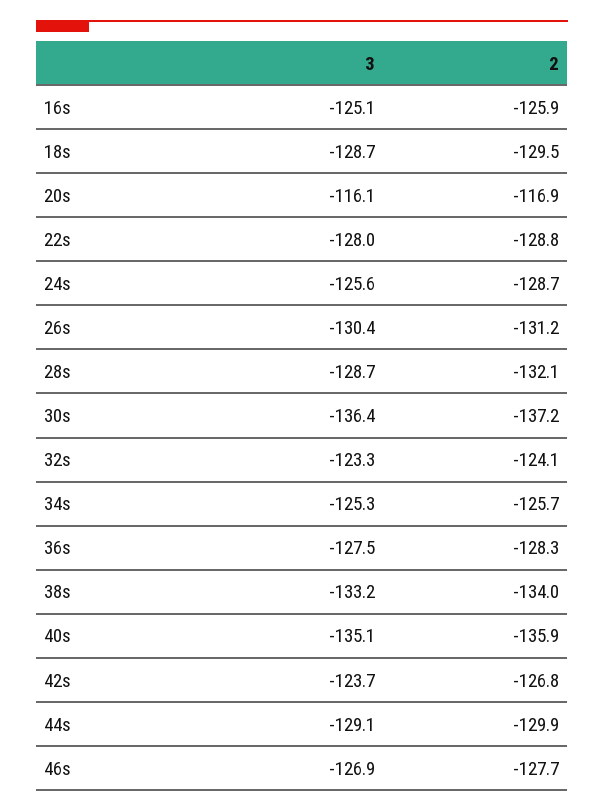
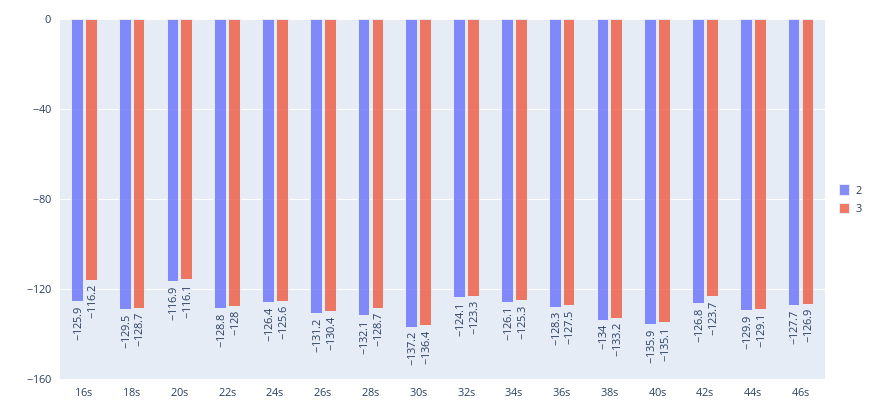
  {
    "3": {
-     "16s": -125.1,
+     "16s": -116.2,
      "18s": -128.7,
      "20s": -116.1,
      "22s": -128,
      "24s": -125.6,
      "26s": -130.4,
      "28s": -128.7,
      "30s": -136.4,
      "32s": -123.3,
      "34s": -125.3,
      "36s": -127.5,
      "38s": -133.2,
      "40s": -135.1,
      "42s": -123.7,
      "44s": -129.1,
      "46s": -126.9
    },
    "2": {
      "16s": -125.9,
      "18s": -129.5,
      "20s": -116.9,
      "22s": -128.8,
-     "24s": -128.7,
+     "24s": -126.4,
      "26s": -131.2,
      "28s": -132.1,
      "30s": -137.2,
      "32s": -124.1,
-     "34s": -125.7,
+     "34s": -126.1,
      "36s": -128.3,
      "38s": -134,
      "40s": -135.9,
      "42s": -126.8,
      "44s": -129.9,
      "46s": -127.7
    }
  }

